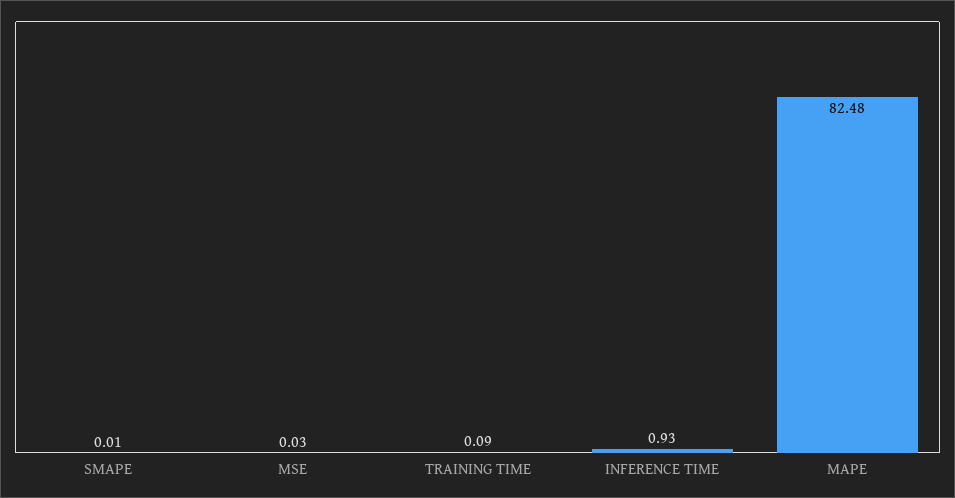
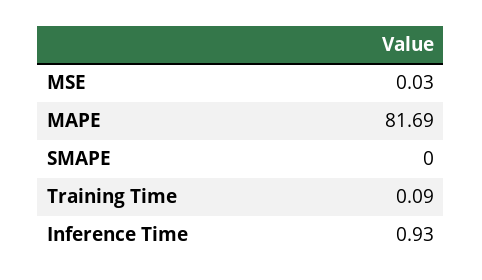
  {
-   "SMAPE": 0.01,
+   "SMAPE": 0,
    "MSE": 0.03,
    "TRAINING TIME": 0.09,
    "INFERENCE TIME": 0.93,
-   "MAPE": 82.48
+   "MAPE": 81.69
  }

